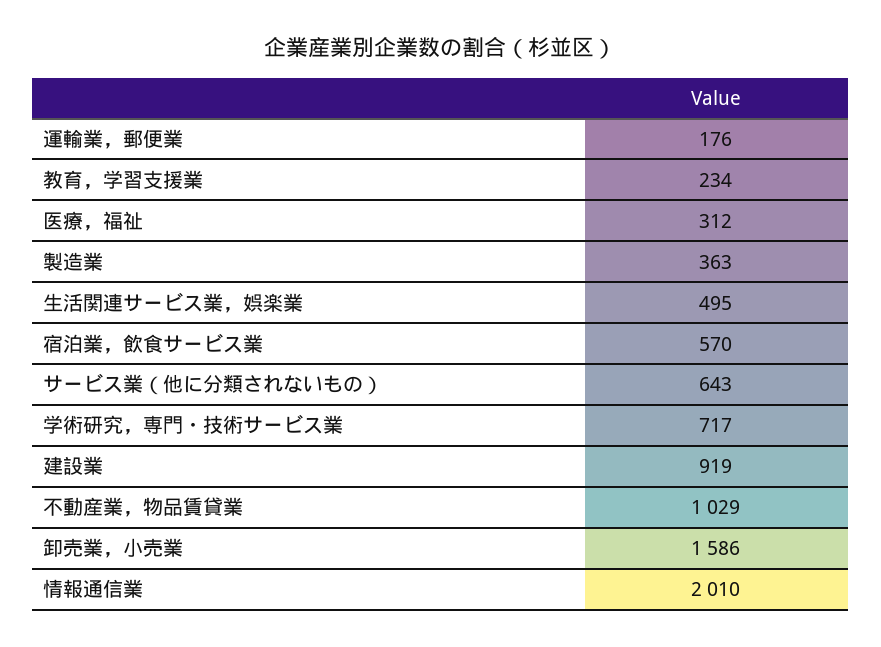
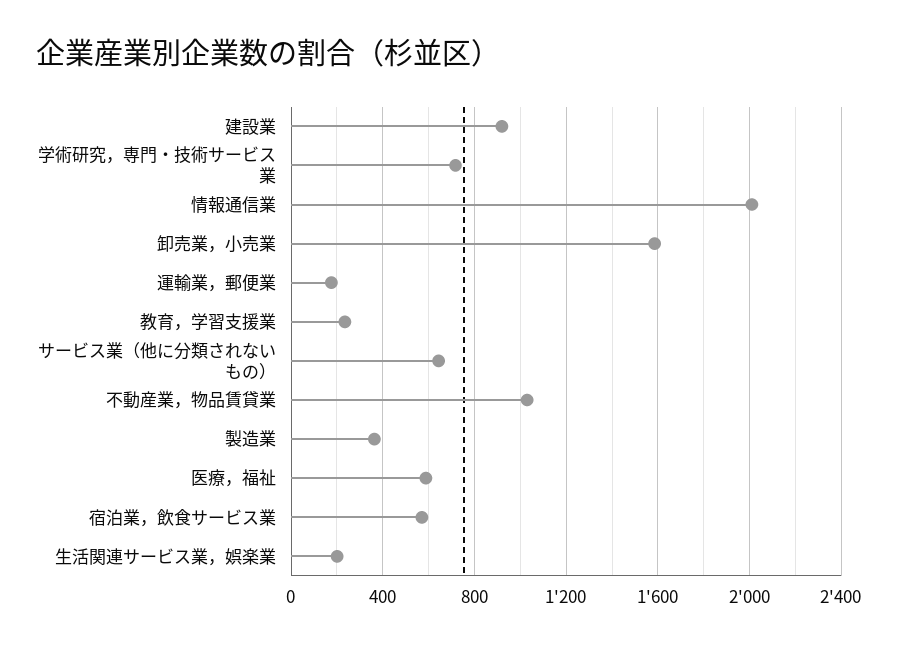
  {
    "運輸業，郵便業": 176,
    "教育，学習支援業": 234,
-   "医療，福祉": 312,
+   "医療，福祉": 600,
    "製造業": 363,
-   "生活関連サービス業，娯楽業": 495,
+   "生活関連サービス業，娯楽業": 200,
    "宿泊業，飲食サービス業": 570,
    "サービス業（他に分類されないもの）": 643,
    "学術研究，専門・技術サービス業": 717,
    "建設業": 919,
    "不動産業，物品賃貸業": 1029,
    "卸売業，小売業": 1586,
    "情報通信業": 2010
  }

